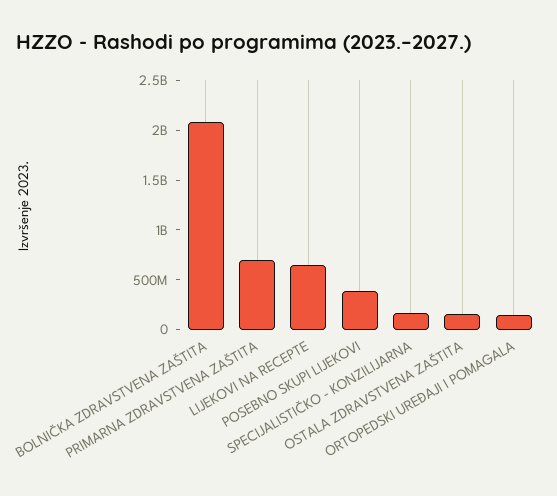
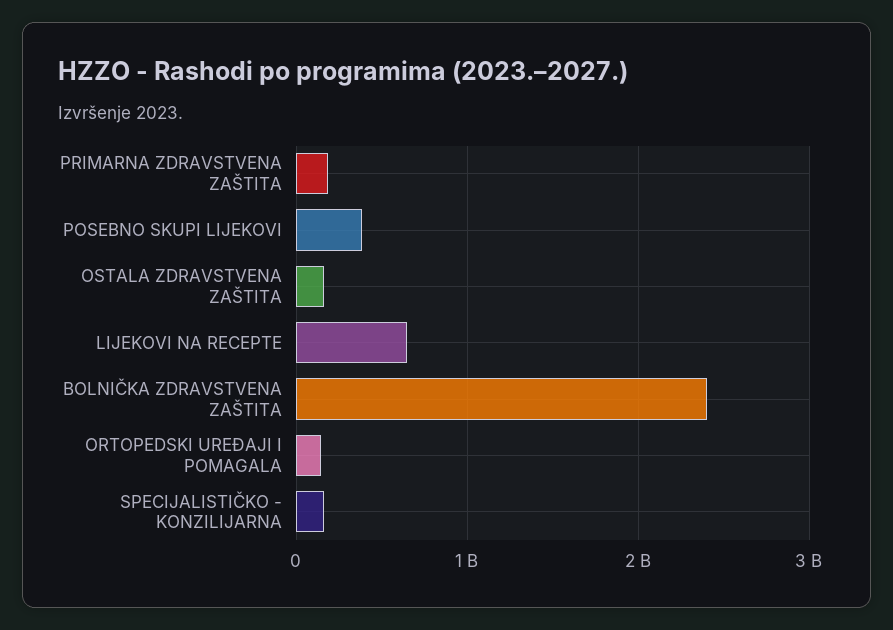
  {
-   "BOLNIČKA ZDRAVSTVENA ZAŠTITA": 2100000000,
+   "BOLNIČKA ZDRAVSTVENA ZAŠTITA": 2400000000,
-   "PRIMARNA ZDRAVSTVENA ZAŠTITA": 700000000,
+   "PRIMARNA ZDRAVSTVENA ZAŠTITA": 200000000,
    "LIJEKOVI NA RECEPTE": 600000000,
    "POSEBNO SKUPI LIJEKOVI": 400000000,
    "SPECIJALISTIČKO - KONZILIJARNA": 200000000,
    "OSTALA ZDRAVSTVENA ZAŠTITA": 200000000,
    "ORTOPEDSKI UREĐAJI I POMAGALA": 100000000
  }

